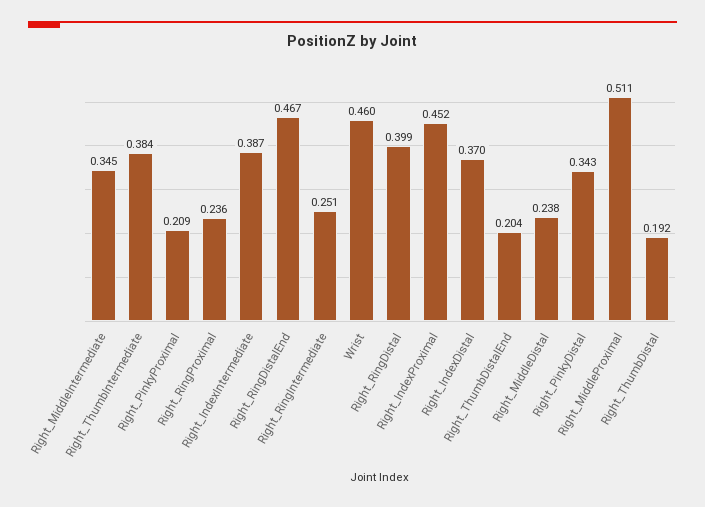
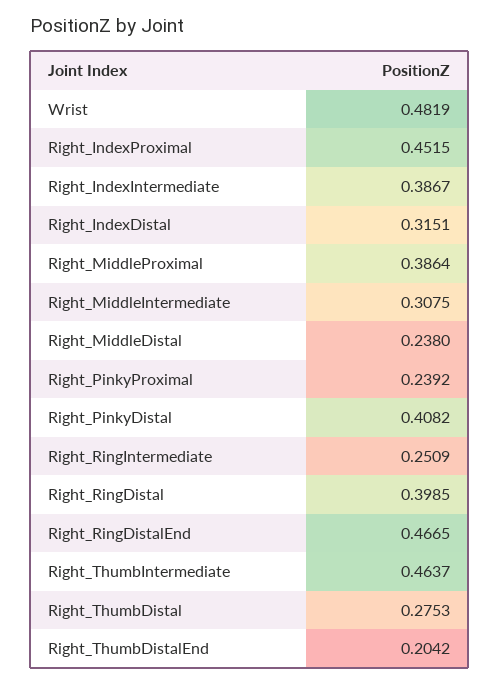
  {
-   "Right_MiddleIntermediate": 0.345,
+   "Right_MiddleIntermediate": 0.3075,
-   "Right_ThumbIntermediate": 0.384,
+   "Right_ThumbIntermediate": 0.4637,
-   "Right_PinkyProximal": 0.209,
+   "Right_PinkyProximal": 0.2392,
-   "Right_RingProximal": 0.236,
    "Right_IndexIntermediate": 0.3867,
    "Right_RingDistalEnd": 0.4665,
    "Right_RingIntermediate": 0.2509,
-   "Wrist": 0.46,
+   "Wrist": 0.4819,
    "Right_RingDistal": 0.3985,
    "Right_IndexProximal": 0.4515,
-   "Right_IndexDistal": 0.37,
+   "Right_IndexDistal": 0.3151,
    "Right_ThumbDistalEnd": 0.2042,
    "Right_MiddleDistal": 0.238,
-   "Right_PinkyDistal": 0.343,
+   "Right_PinkyDistal": 0.4082,
-   "Right_MiddleProximal": 0.511,
+   "Right_MiddleProximal": 0.3864,
-   "Right_ThumbDistal": 0.192
+   "Right_ThumbDistal": 0.2753
  }

